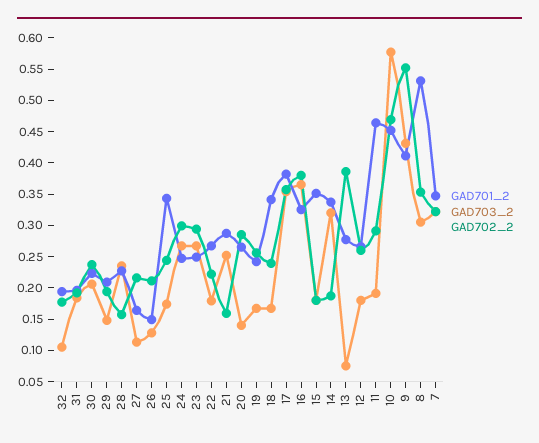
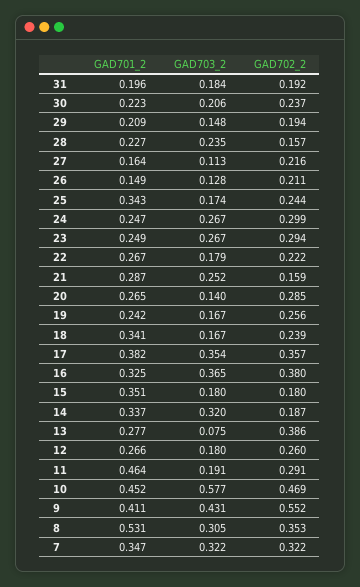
  {
    "GAD701_2": {
-     "32": 0.2,
      "31": 0.196,
      "30": 0.223,
      "29": 0.209,
      "28": 0.227,
      "27": 0.164,
      "26": 0.149,
      "25": 0.343,
      "24": 0.247,
      "23": 0.249,
      "22": 0.267,
      "21": 0.287,
      "20": 0.265,
      "19": 0.242,
      "18": 0.341,
      "17": 0.382,
      "16": 0.325,
      "15": 0.351,
      "14": 0.337,
      "13": 0.277,
      "12": 0.266,
      "11": 0.464,
      "10": 0.452,
      "9": 0.411,
      "8": 0.531,
      "7": 0.347
    },
    "GAD703_2": {
-     "32": 0.1,
      "31": 0.184,
      "30": 0.206,
      "29": 0.148,
      "28": 0.235,
      "27": 0.113,
      "26": 0.128,
      "25": 0.174,
      "24": 0.267,
      "23": 0.267,
      "22": 0.179,
      "21": 0.252,
      "20": 0.14,
      "19": 0.167,
      "18": 0.167,
      "17": 0.354,
      "16": 0.365,
      "15": 0.18,
      "14": 0.32,
      "13": 0.075,
      "12": 0.18,
      "11": 0.191,
      "10": 0.577,
      "9": 0.431,
      "8": 0.305,
      "7": 0.322
    },
    "GAD702_2": {
-     "32": 0.175,
      "31": 0.192,
      "30": 0.237,
      "29": 0.194,
      "28": 0.157,
      "27": 0.216,
      "26": 0.211,
      "25": 0.244,
      "24": 0.299,
      "23": 0.294,
      "22": 0.222,
      "21": 0.159,
      "20": 0.285,
      "19": 0.256,
      "18": 0.239,
      "17": 0.357,
      "16": 0.38,
      "15": 0.18,
      "14": 0.187,
      "13": 0.386,
      "12": 0.26,
      "11": 0.291,
      "10": 0.469,
      "9": 0.552,
      "8": 0.353,
      "7": 0.322
    }
  }

